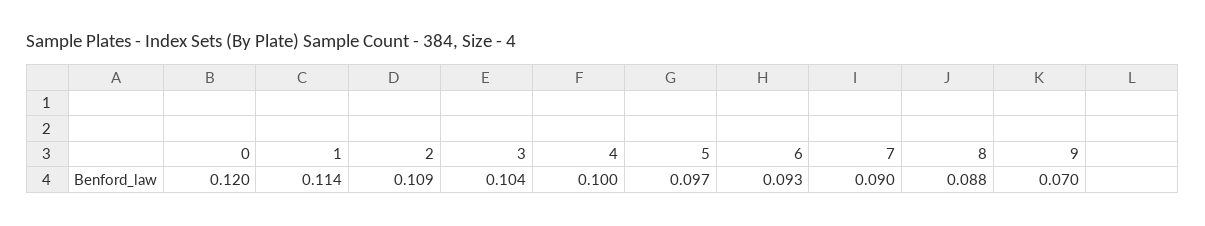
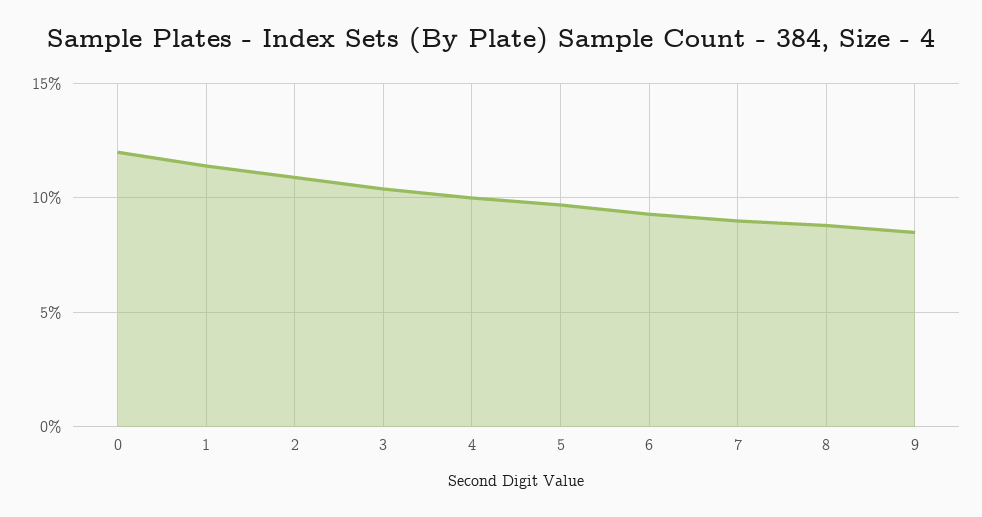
  {
    "0": 0.12,
    "1": 0.114,
    "2": 0.109,
    "3": 0.104,
    "4": 0.1,
    "5": 0.097,
    "6": 0.093,
    "7": 0.09,
    "8": 0.088,
-   "9": 0.07
+   "9": 0.085
  }

